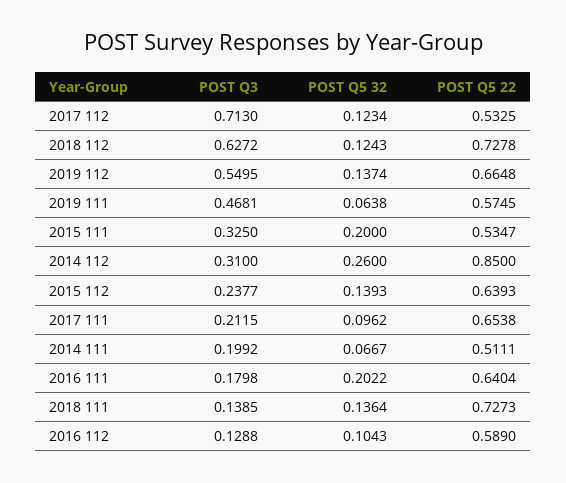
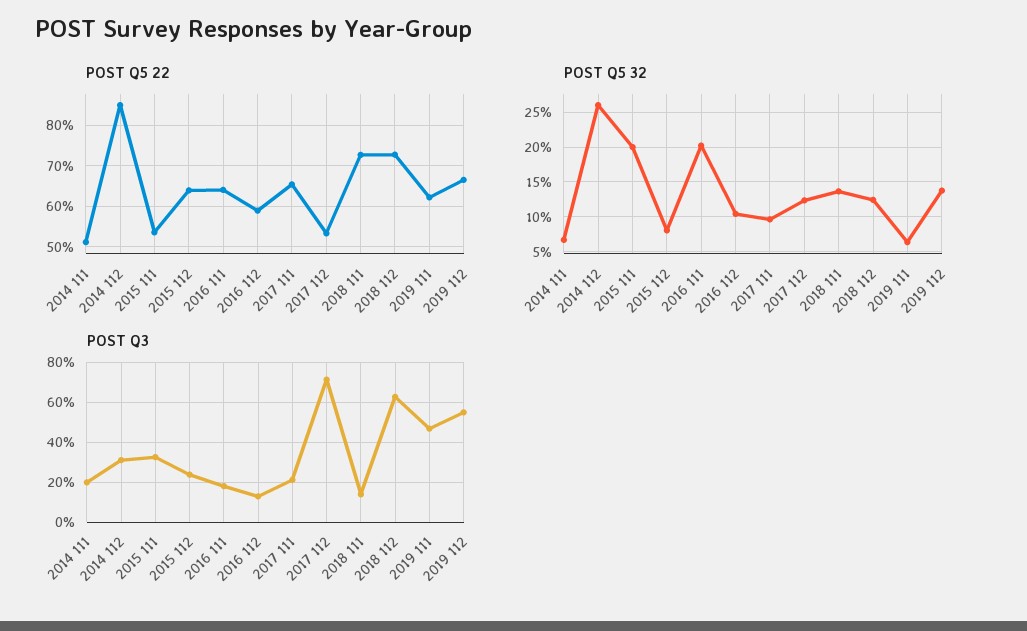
  {
    "POST Q3": {
      "2017 112": 0.713,
      "2018 112": 0.6272,
      "2019 112": 0.5495,
      "2019 111": 0.4681,
      "2015 111": 0.325,
      "2014 112": 0.31,
      "2015 112": 0.2377,
      "2017 111": 0.2115,
      "2014 111": 0.1992,
      "2016 111": 0.1798,
      "2018 111": 0.1385,
      "2016 112": 0.1288
    },
    "POST Q5 32": {
      "2017 112": 0.1234,
      "2018 112": 0.1243,
      "2019 112": 0.1374,
      "2019 111": 0.0638,
      "2015 111": 0.2,
      "2014 112": 0.26,
-     "2015 112": 0.1393,
+     "2015 112": 0.08,
      "2017 111": 0.0962,
      "2014 111": 0.0667,
      "2016 111": 0.2022,
      "2018 111": 0.1364,
      "2016 112": 0.1043
    },
    "POST Q5 22": {
      "2017 112": 0.5325,
      "2018 112": 0.7278,
      "2019 112": 0.6648,
-     "2019 111": 0.5745,
+     "2019 111": 0.62,
      "2015 111": 0.5347,
      "2014 112": 0.85,
      "2015 112": 0.6393,
      "2017 111": 0.6538,
      "2014 111": 0.5111,
      "2016 111": 0.6404,
      "2018 111": 0.7273,
      "2016 112": 0.589
    }
  }

